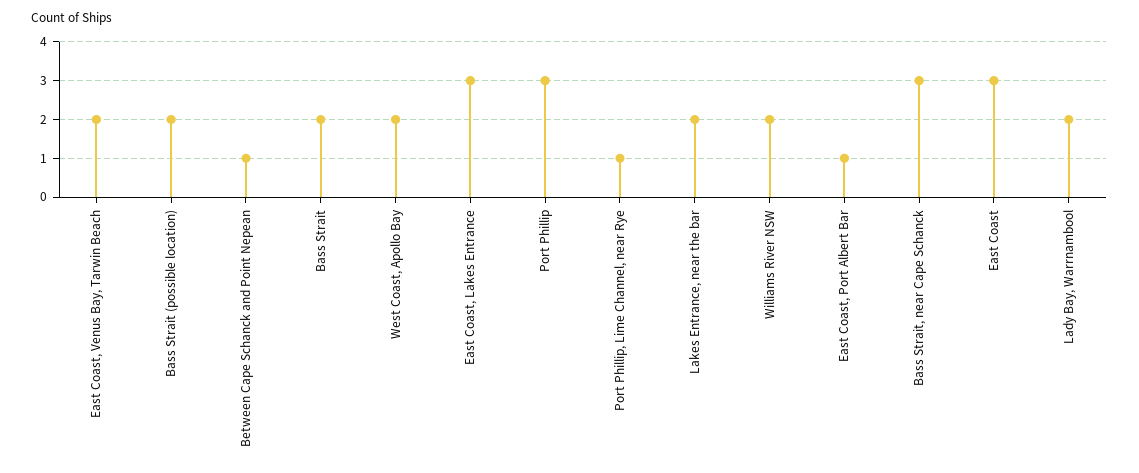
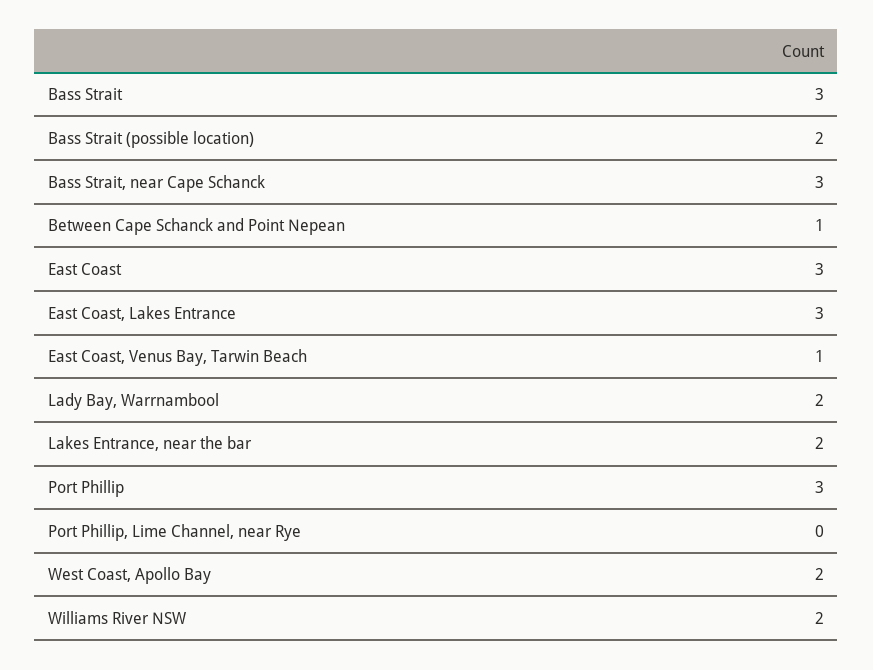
  {
-   "East Coast, Venus Bay, Tarwin Beach": 2,
+   "East Coast, Venus Bay, Tarwin Beach": 1,
    "Bass Strait (possible location)": 2,
    "Between Cape Schanck and Point Nepean": 1,
-   "Bass Strait": 2,
+   "Bass Strait": 3,
    "West Coast, Apollo Bay": 2,
    "East Coast, Lakes Entrance": 3,
    "Port Phillip": 3,
-   "Port Phillip, Lime Channel, near Rye": 1,
+   "Port Phillip, Lime Channel, near Rye": 0,
    "Lakes Entrance, near the bar": 2,
    "Williams River NSW": 2,
-   "East Coast, Port Albert Bar": 1,
    "Bass Strait, near Cape Schanck": 3,
    "East Coast": 3,
    "Lady Bay, Warrnambool": 2
  }

